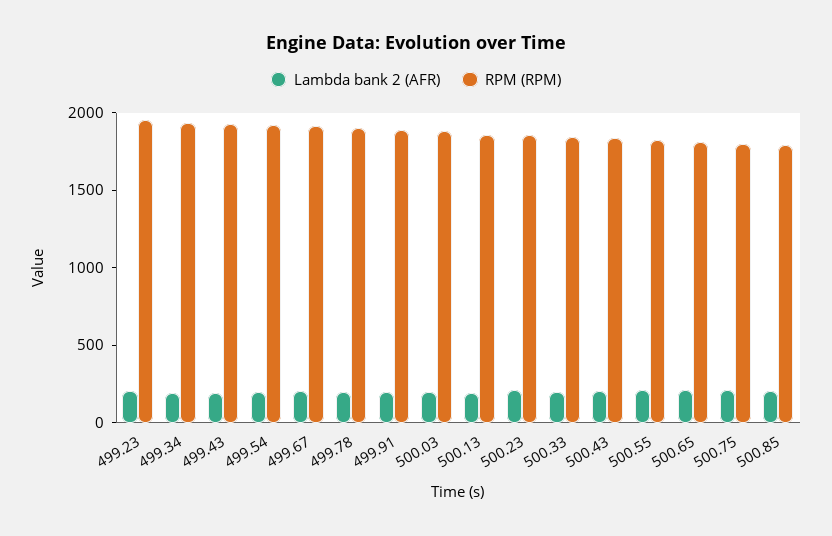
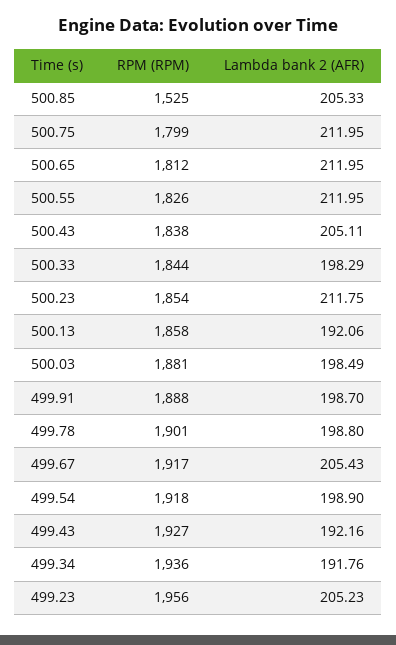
  {
    "Lambda bank 2 (AFR)": {
      "499.23": 205.23,
      "499.34": 191.76,
      "499.43": 192.16,
      "499.54": 198.9,
      "499.67": 205.43,
      "499.78": 198.8,
      "499.91": 198.7,
      "500.03": 198.49,
      "500.13": 192.06,
      "500.23": 211.75,
      "500.33": 198.29,
      "500.43": 205.11,
      "500.55": 211.95,
      "500.65": 211.95,
      "500.75": 211.95,
      "500.85": 205.33
    },
    "RPM (RPM)": {
      "499.23": 1956,
      "499.34": 1936,
      "499.43": 1927,
      "499.54": 1918,
      "499.67": 1917,
      "499.78": 1901,
      "499.91": 1888,
      "500.03": 1881,
      "500.13": 1858,
      "500.23": 1854,
      "500.33": 1844,
      "500.43": 1838,
      "500.55": 1826,
      "500.65": 1812,
      "500.75": 1799,
-     "500.85": 1800
+     "500.85": 1525
    }
  }

